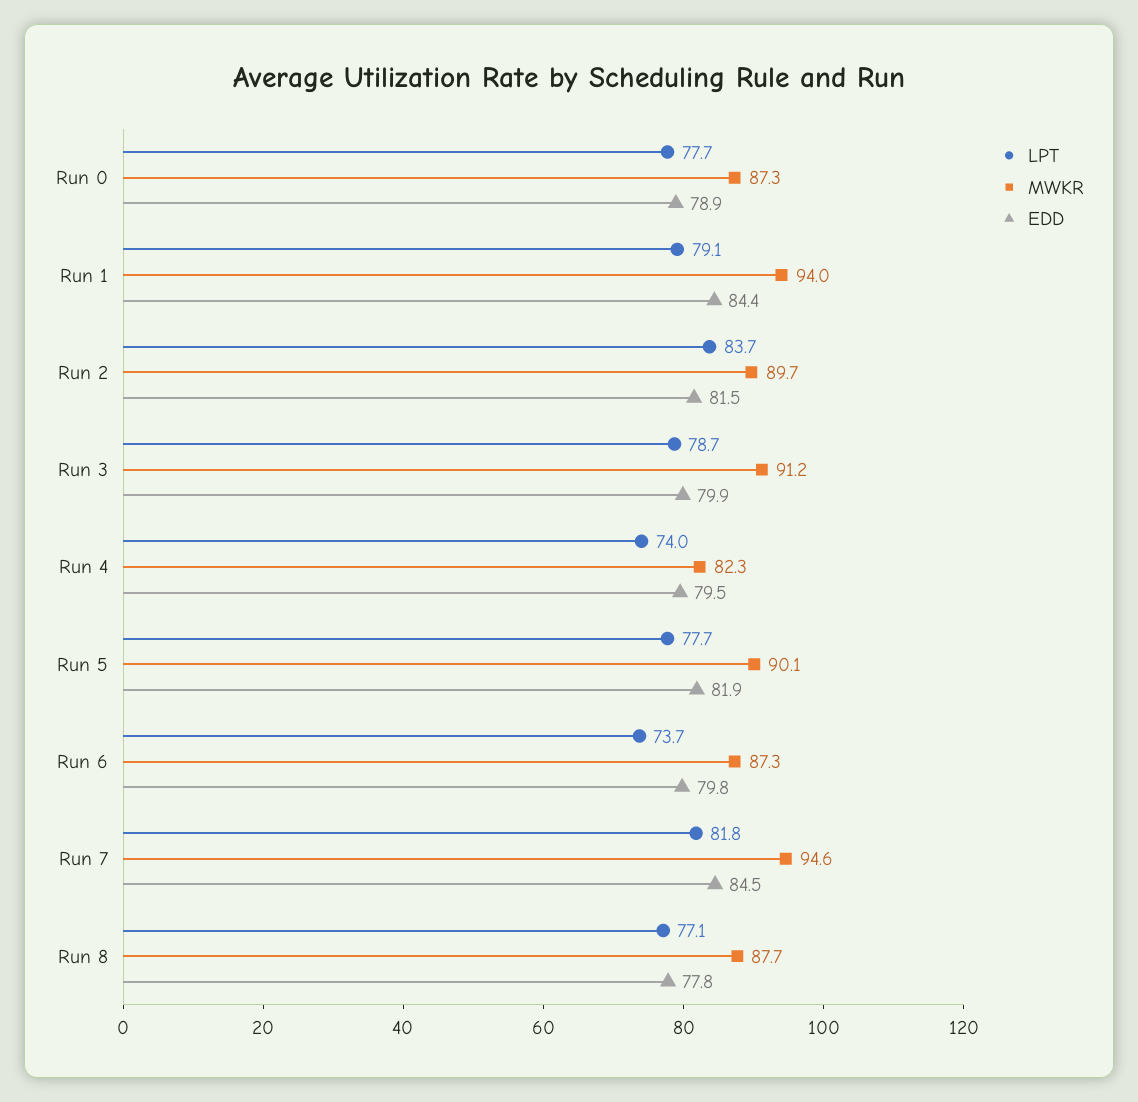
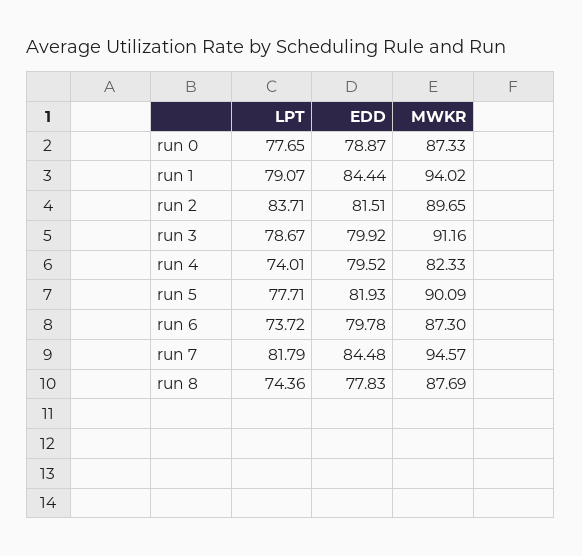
  {
    "LPT": {
      "Run 0": 77.65,
      "Run 1": 79.07,
      "Run 2": 83.71,
      "Run 3": 78.67,
      "Run 4": 74.01,
      "Run 5": 77.71,
      "Run 6": 73.72,
      "Run 7": 81.79,
-     "Run 8": 77.1
+     "Run 8": 74.36
    },
    "MWKR": {
      "Run 0": 87.33,
      "Run 1": 94.02,
      "Run 2": 89.65,
      "Run 3": 91.16,
      "Run 4": 82.33,
      "Run 5": 90.09,
      "Run 6": 87.3,
      "Run 7": 94.57,
      "Run 8": 87.69
    },
    "EDD": {
      "Run 0": 78.87,
      "Run 1": 84.44,
      "Run 2": 81.51,
      "Run 3": 79.92,
      "Run 4": 79.52,
      "Run 5": 81.93,
      "Run 6": 79.78,
      "Run 7": 84.48,
      "Run 8": 77.83
    }
  }

